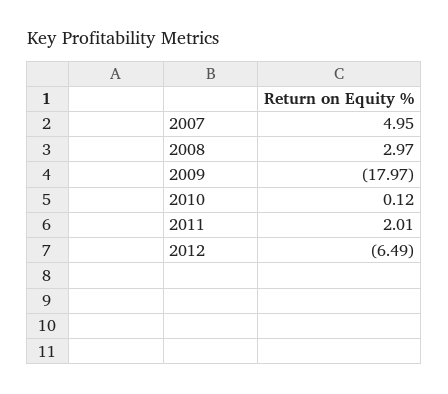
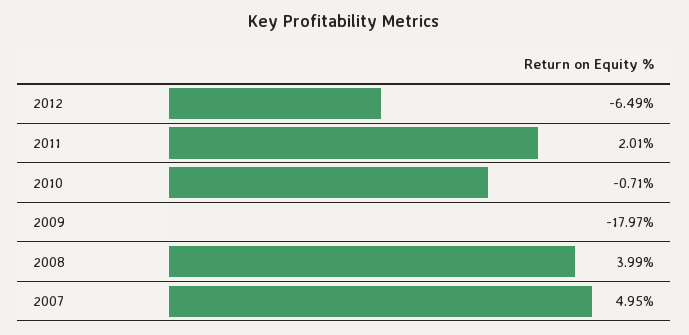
  {
    "2007": 4.95,
-   "2008": 2.97,
+   "2008": 3.99,
    "2009": -17.97,
-   "2010": 0.12,
+   "2010": -0.71,
    "2011": 2.01,
    "2012": -6.49
  }

